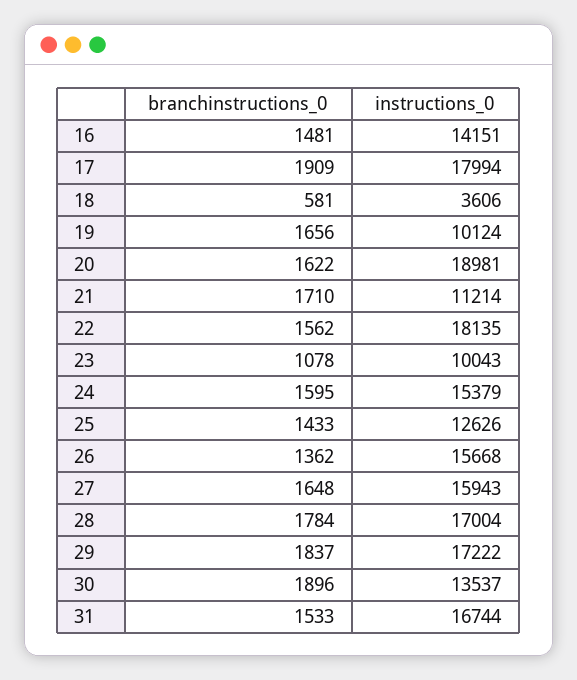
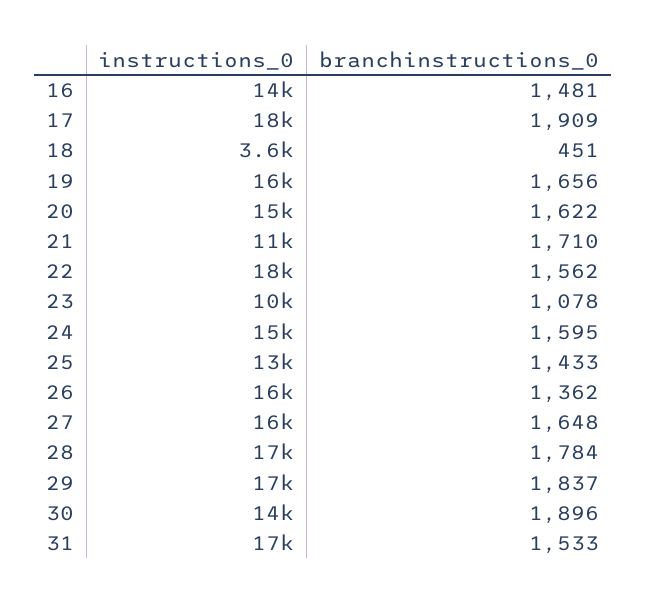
  {
    "branchinstructions_0": {
      "16": 1481,
      "17": 1909,
-     "18": 581,
+     "18": 451,
      "19": 1656,
      "20": 1622,
      "21": 1710,
      "22": 1562,
      "23": 1078,
      "24": 1595,
      "25": 1433,
      "26": 1362,
      "27": 1648,
      "28": 1784,
      "29": 1837,
      "30": 1896,
      "31": 1533
    },
    "instructions_0": {
      "16": 14151,
      "17": 17994,
      "18": 3606,
-     "19": 10124,
+     "19": 16000,
-     "20": 18981,
+     "20": 15000,
      "21": 11214,
      "22": 18135,
      "23": 10043,
      "24": 15379,
      "25": 12626,
      "26": 15668,
      "27": 15943,
      "28": 17004,
      "29": 17222,
      "30": 13537,
      "31": 16744
    }
  }

